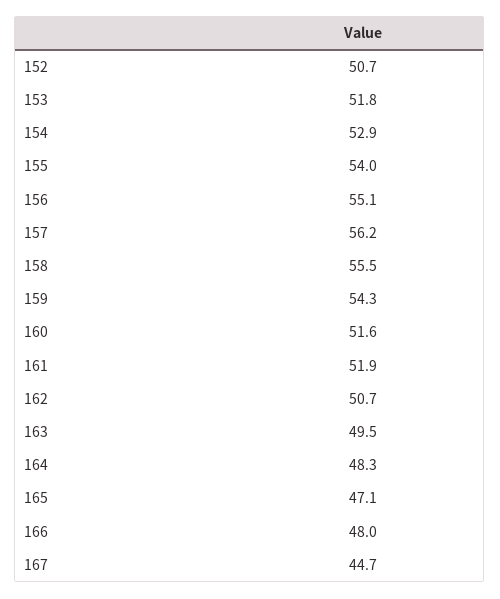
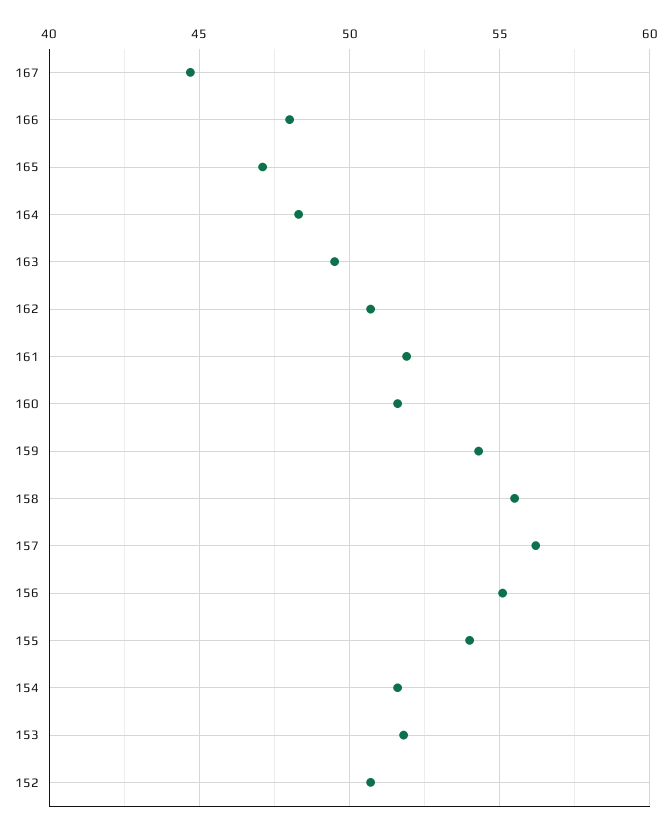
  {
    "152": 50.7,
    "153": 51.8,
-   "154": 52.9,
+   "154": 51.5,
    "155": 54,
    "156": 55.1,
    "157": 56.2,
    "158": 55.5,
    "159": 54.3,
    "160": 51.6,
    "161": 51.9,
    "162": 50.7,
    "163": 49.5,
    "164": 48.3,
    "165": 47.1,
    "166": 48,
    "167": 44.7
  }

